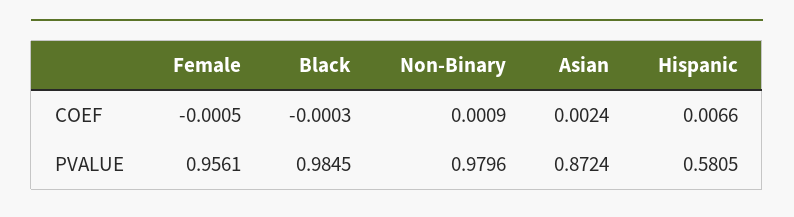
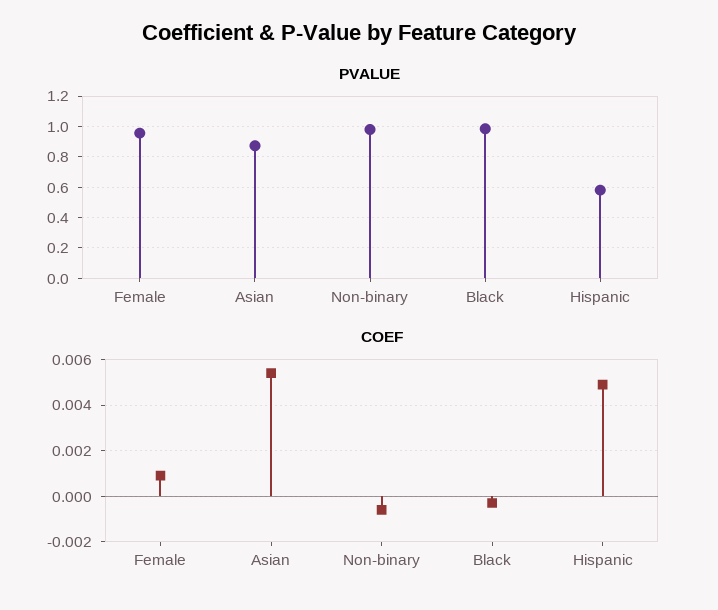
  {
    "COEF": {
-     "Female": -0.0005,
+     "Female": 0.001,
      "Black": -0.0003,
-     "Non-Binary": 0.0009,
+     "Non-Binary": -0.0005,
-     "Asian": 0.0024,
+     "Asian": 0.0055,
-     "Hispanic": 0.0066
+     "Hispanic": 0.005
    },
    "PVALUE": {
      "Female": 0.9561,
      "Black": 0.9845,
      "Non-Binary": 0.9796,
      "Asian": 0.8724,
      "Hispanic": 0.5805
    }
  }

